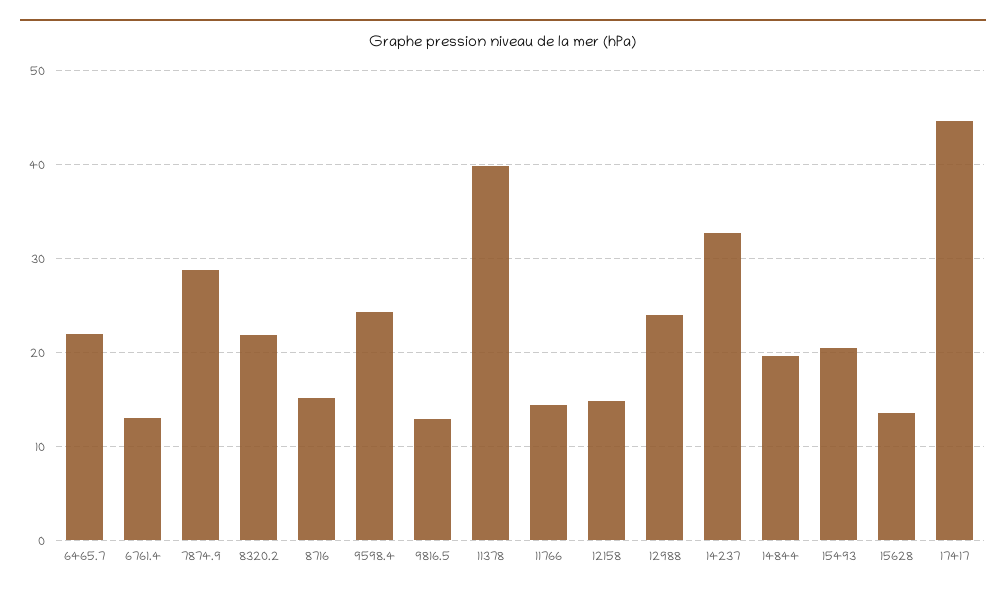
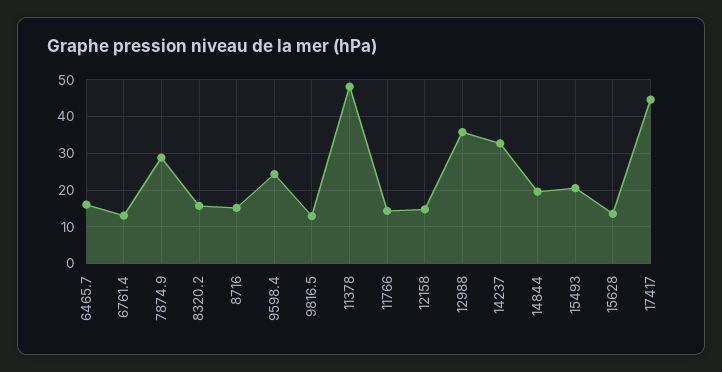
  {
-   "6465.7": 22,
+   "6465.7": 16,
    "6761.4": 13,
    "7874.9": 29,
-   "8320.2": 22,
+   "8320.2": 16,
    "8716": 15,
    "9598.4": 24,
    "9816.5": 13,
-   "11378": 40,
+   "11378": 48,
    "11766": 14,
    "12158": 15,
-   "12988": 24,
+   "12988": 36,
    "14237": 33,
    "14844": 20,
    "15493": 21,
    "15628": 14,
    "17417": 45
  }

